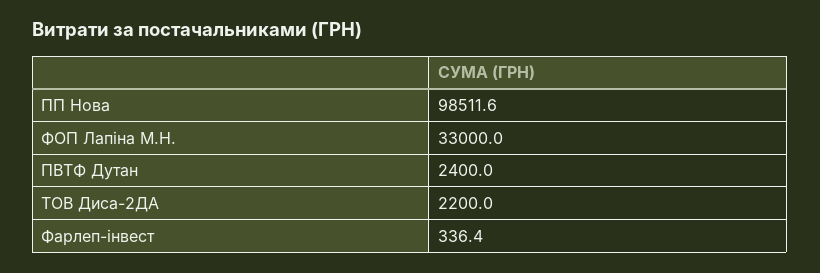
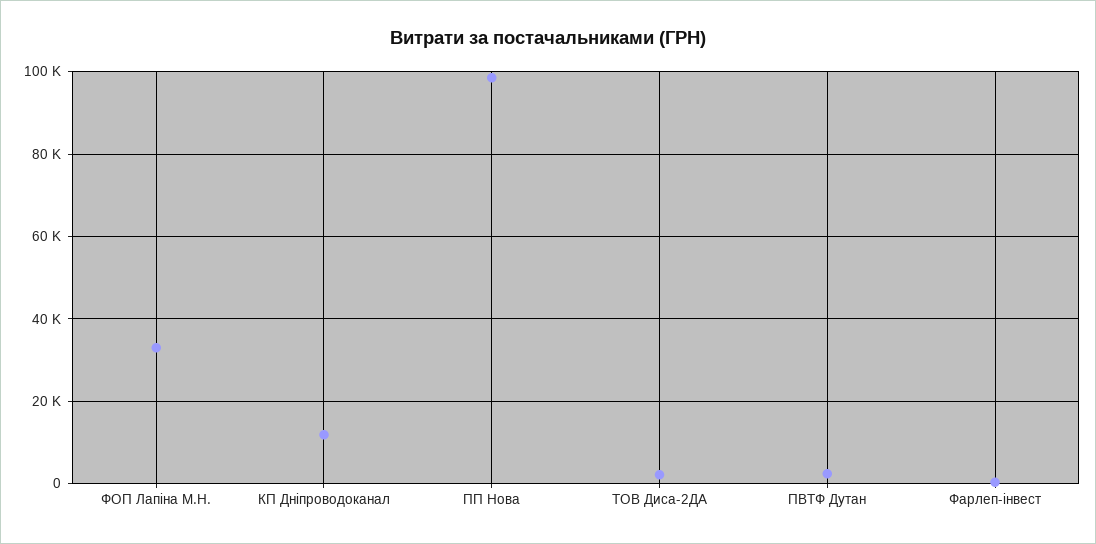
  {
    "ПП Нова": 98511.6,
    "ФОП Лапіна М.Н.": 33000,
    "ПВТФ Дутан": 2400,
    "ТОВ Диса-2ДА": 2200,
-   "Фарлеп-інвест": 336.4
+   "Фарлеп-інвест": 336.4,
+   "КП Дніпроводоканал": 12000
  }

